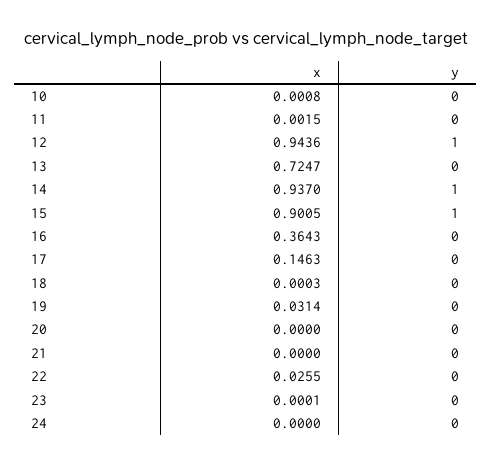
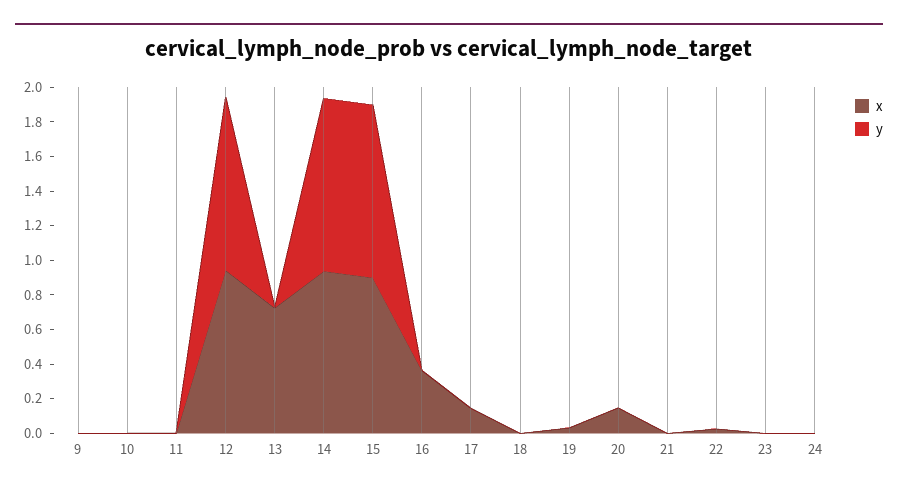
  {
    "x": {
      "10": 0.0008,
      "11": 0.0015,
      "12": 0.9436,
      "13": 0.7247,
      "14": 0.937,
      "15": 0.9005,
      "16": 0.3643,
      "17": 0.1463,
      "18": 0.0003,
      "19": 0.0314,
-     "20": 0,
+     "20": 0.15,
      "21": 0,
      "22": 0.0255,
      "23": 0.0001,
-     "24": 0
+     "24": 0,
+     "9": 0
    },
    "y": {
      "10": 0,
      "11": 0,
      "12": 1,
      "13": 0,
      "14": 1,
      "15": 1,
      "16": 0,
      "17": 0,
      "18": 0,
      "19": 0,
      "20": 0,
      "21": 0,
      "22": 0,
      "23": 0,
-     "24": 0
+     "24": 0,
+     "9": 0
    }
  }

